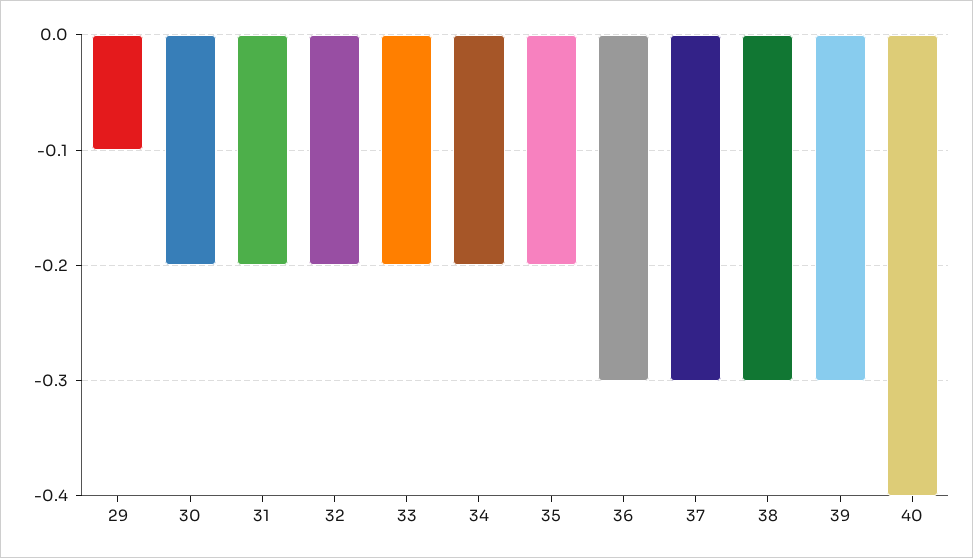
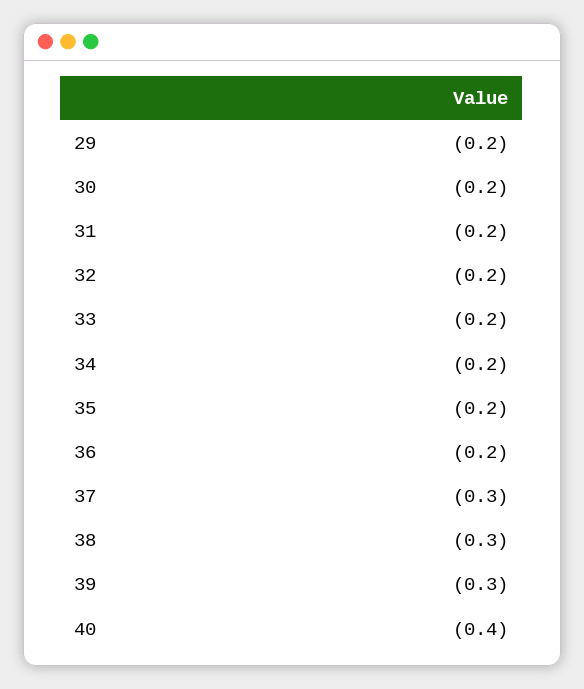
  {
-   "29": -0.1,
+   "29": -0.2,
    "30": -0.2,
    "31": -0.2,
    "32": -0.2,
    "33": -0.2,
    "34": -0.2,
    "35": -0.2,
-   "36": -0.3,
+   "36": -0.2,
    "37": -0.3,
    "38": -0.3,
    "39": -0.3,
    "40": -0.4
  }

